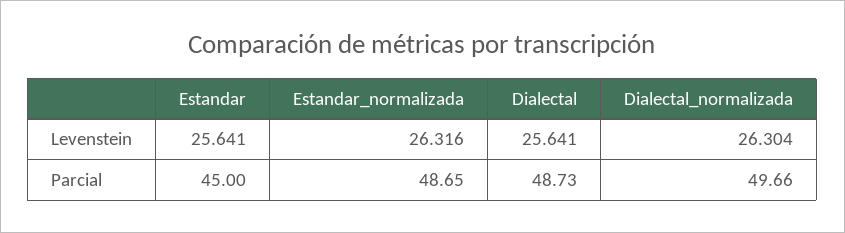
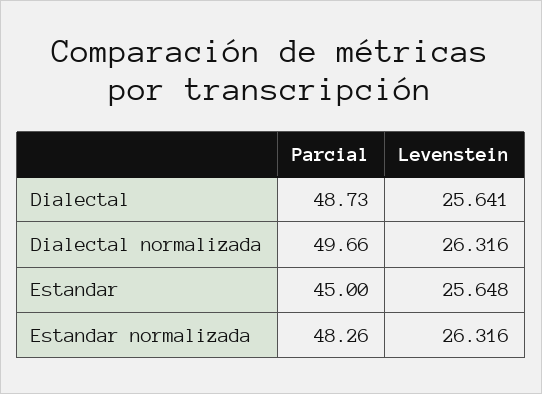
  {
    "Estandar": {
-     "Levenstein": 25.641,
+     "Levenstein": 25.648,
      "Parcial": 45
    },
    "Estandar_normalizada": {
      "Levenstein": 26.316,
-     "Parcial": 48.65
+     "Parcial": 48.26
    },
    "Dialectal": {
      "Levenstein": 25.641,
      "Parcial": 48.73
    },
    "Dialectal_normalizada": {
-     "Levenstein": 26.304,
+     "Levenstein": 26.316,
      "Parcial": 49.66
    }
  }

